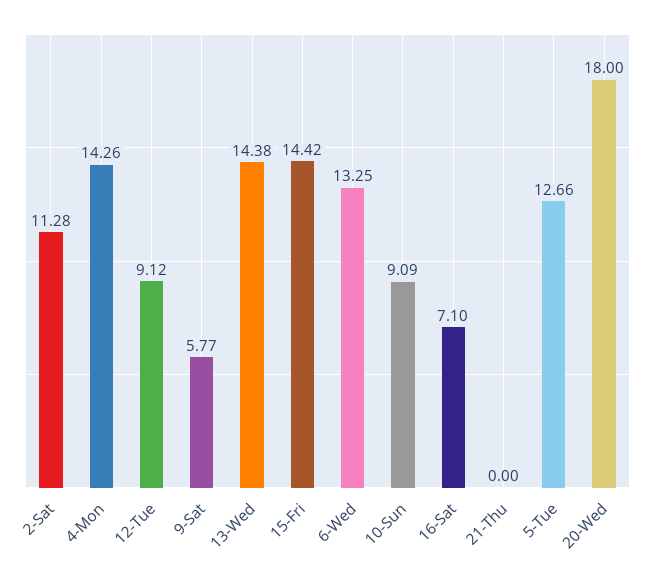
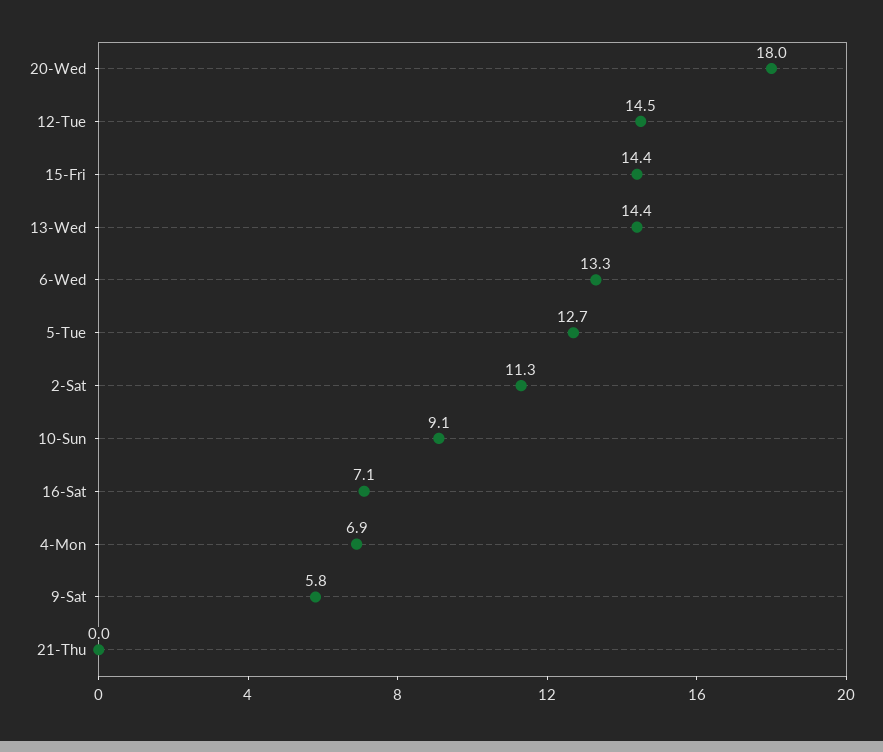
  {
    "2-Sat": 11.28,
-   "4-Mon": 14.26,
+   "4-Mon": 6.9,
-   "12-Tue": 9.12,
+   "12-Tue": 14.5,
    "9-Sat": 5.77,
    "13-Wed": 14.38,
    "15-Fri": 14.42,
    "6-Wed": 13.25,
    "10-Sun": 9.09,
    "16-Sat": 7.1,
    "21-Thu": 0,
    "5-Tue": 12.66,
    "20-Wed": 18
  }

